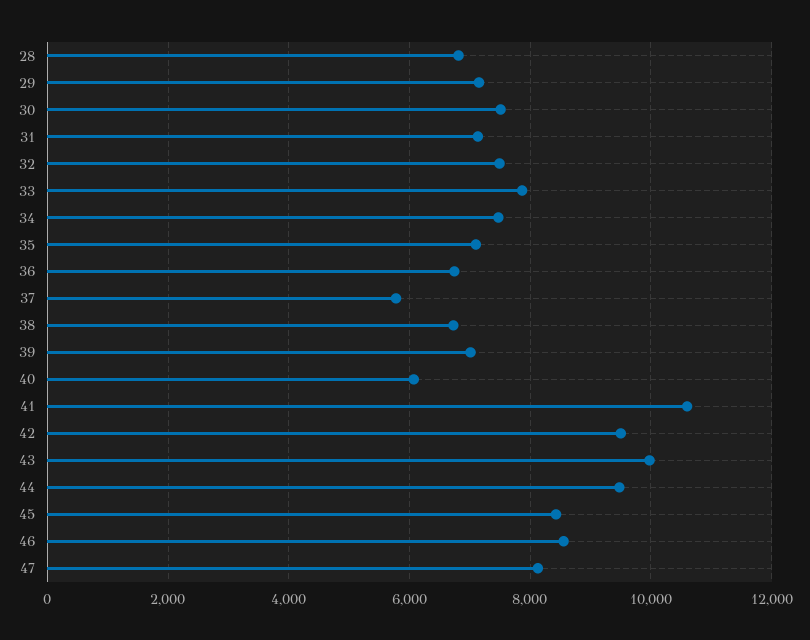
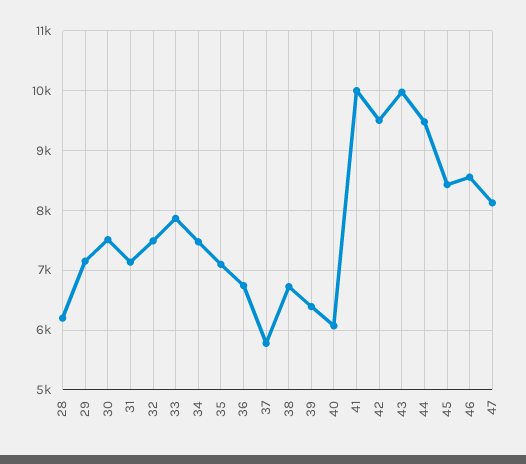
  {
-   "28": 6800,
+   "28": 6200,
    "29": 7200,
    "30": 7600,
    "31": 7200,
    "32": 7400,
    "33": 7800,
    "34": 7400,
    "35": 7000,
    "36": 6800,
    "37": 5800,
    "38": 6800,
-   "39": 7000,
+   "39": 6400,
    "40": 6000,
-   "41": 10600,
+   "41": 10000,
    "42": 9600,
    "43": 10000,
    "44": 9400,
    "45": 8400,
    "46": 8600,
    "47": 8200
  }

